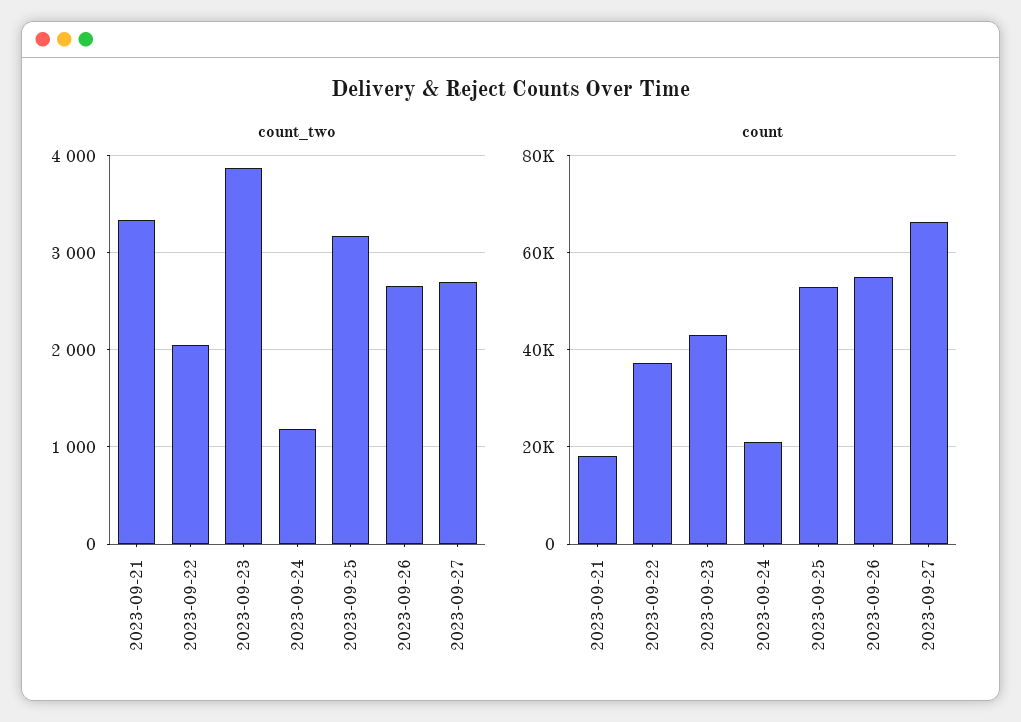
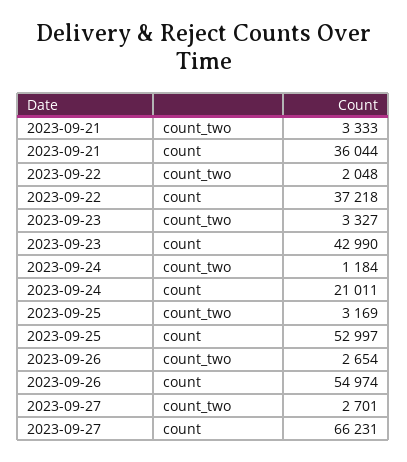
  {
    "count_two": {
      "2023-09-21": 3333,
      "2023-09-22": 2048,
-     "2023-09-23": 3900,
+     "2023-09-23": 3327,
      "2023-09-24": 1184,
      "2023-09-25": 3169,
      "2023-09-26": 2654,
      "2023-09-27": 2701
    },
    "count": {
-     "2023-09-21": 18000,
+     "2023-09-21": 36044,
      "2023-09-22": 37218,
      "2023-09-23": 42990,
      "2023-09-24": 21011,
      "2023-09-25": 52997,
      "2023-09-26": 54974,
      "2023-09-27": 66231
    }
  }

